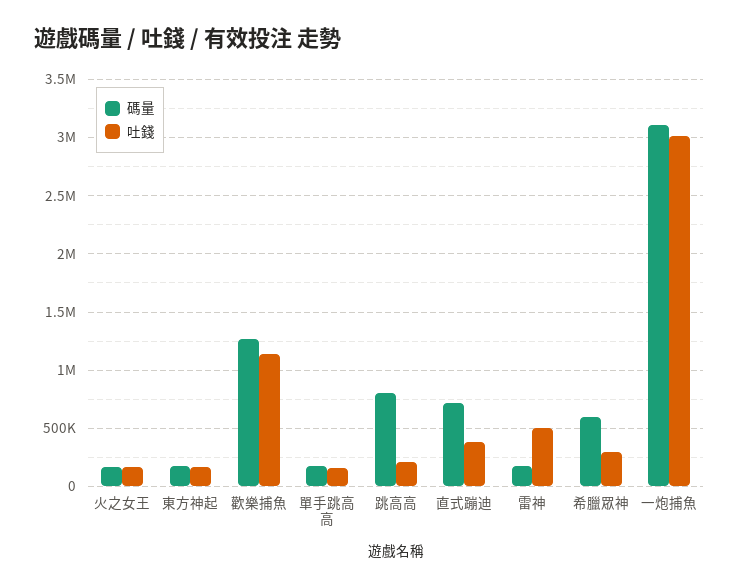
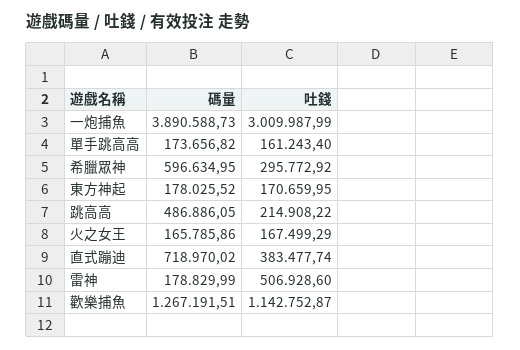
  {
    "碼量": {
      "火之女王": 165785.86,
      "東方神起": 178025.52,
      "歡樂捕魚": 1267191.51,
      "單手跳高高": 173656.82,
-     "跳高高": 800000,
+     "跳高高": 486886.05,
      "直式蹦迪": 718970.02,
      "雷神": 178829.99,
      "希臘眾神": 596634.95,
-     "一炮捕魚": 3100000
+     "一炮捕魚": 3890588.73
    },
    "吐錢": {
      "火之女王": 167499.29,
      "東方神起": 170659.95,
      "歡樂捕魚": 1142752.87,
      "單手跳高高": 161243.4,
      "跳高高": 214908.22,
      "直式蹦迪": 383477.74,
      "雷神": 506928.6,
      "希臘眾神": 295772.92,
      "一炮捕魚": 3009987.99
    }
  }

